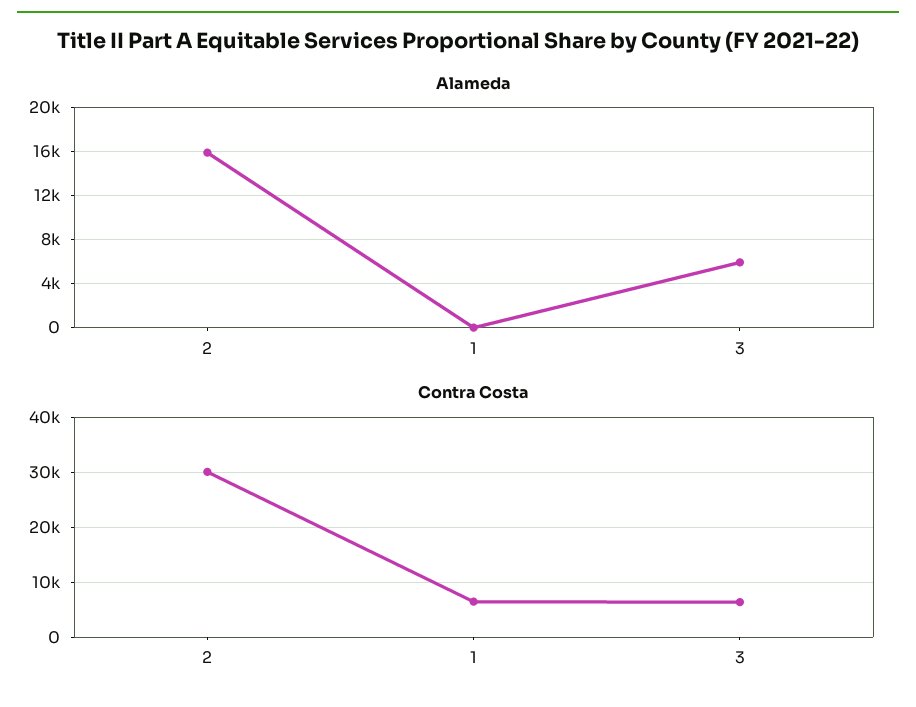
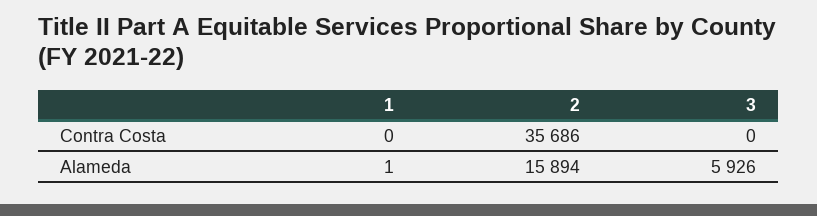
  {
    "Alameda": {
      "2": 15894,
      "1": 1,
      "3": 5926
    },
    "Contra Costa": {
-     "2": 30000,
+     "2": 35686,
-     "1": 6000,
+     "1": 0,
-     "3": 6000
+     "3": 0
    }
  }

